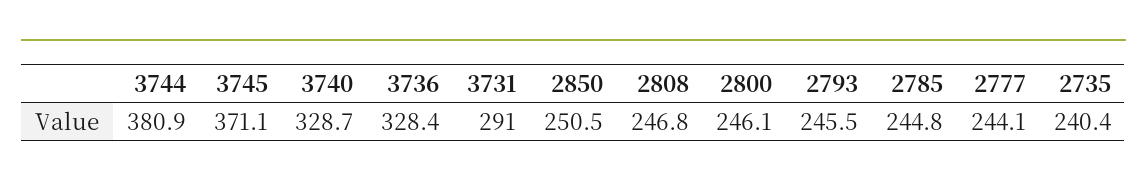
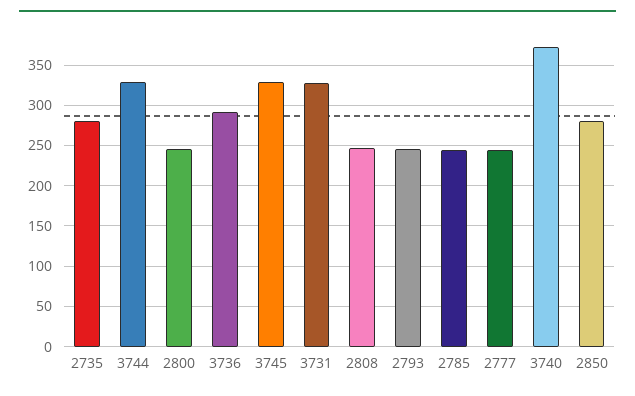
  {
-   "3744": 380.9,
+   "3744": 330,
-   "3745": 371.1,
+   "3745": 330,
-   "3740": 328.7,
+   "3740": 370,
-   "3736": 328.4,
+   "3736": 290,
-   "3731": 291,
+   "3731": 330,
-   "2850": 250.5,
+   "2850": 280,
    "2808": 246.8,
    "2800": 246.1,
    "2793": 245.5,
    "2785": 244.8,
    "2777": 244.1,
-   "2735": 240.4
+   "2735": 280
  }

